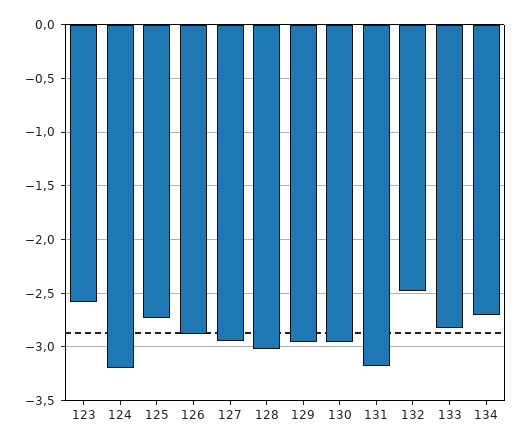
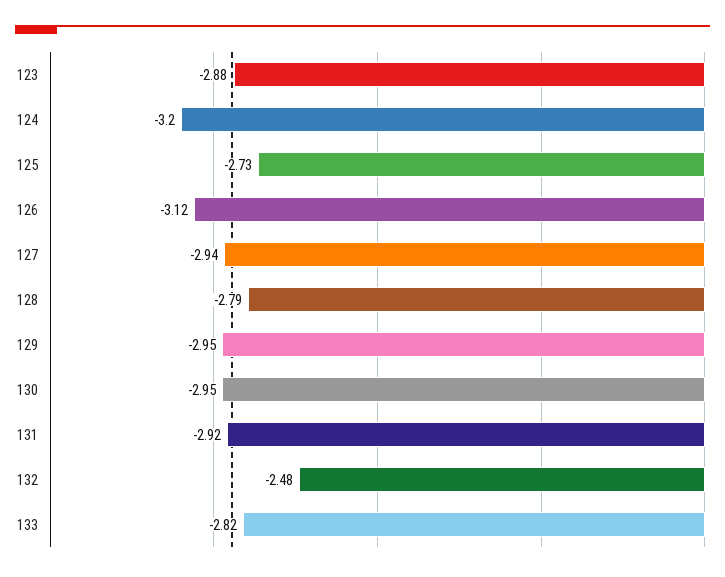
  {
-   "123": -2.6,
+   "123": -2.88,
    "124": -3.2,
    "125": -2.73,
-   "126": -2.9,
+   "126": -3.12,
    "127": -2.94,
-   "128": -3,
+   "128": -2.79,
    "129": -2.95,
    "130": -2.95,
-   "131": -3.2,
+   "131": -2.92,
    "132": -2.48,
-   "133": -2.82,
+   "133": -2.82
-   "134": -2.7
  }

